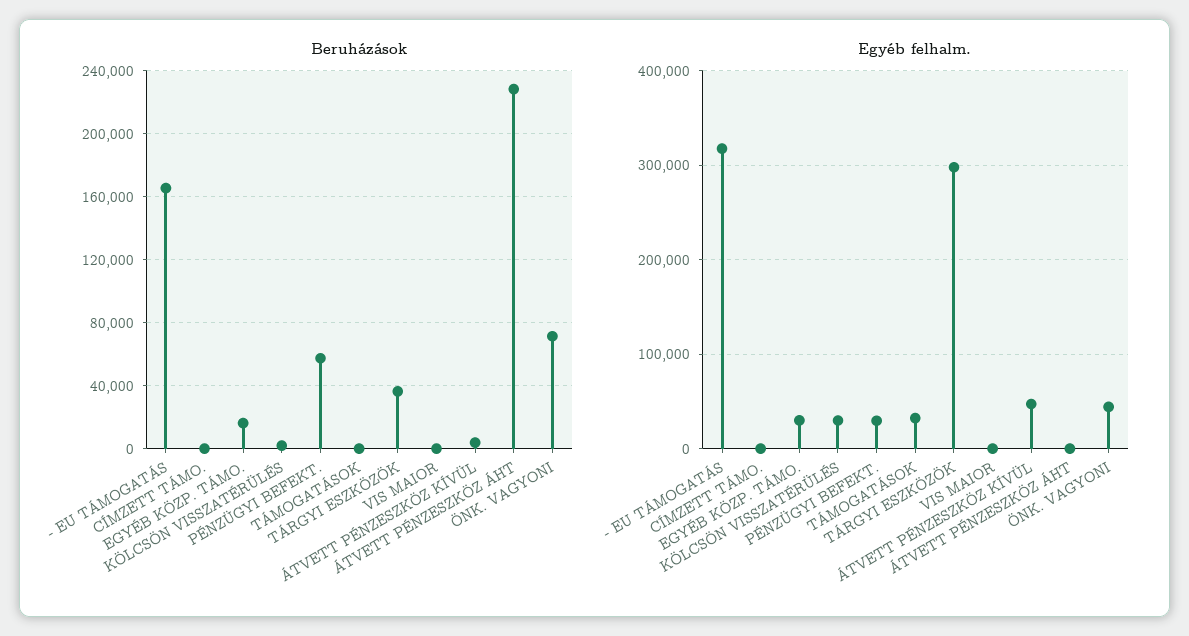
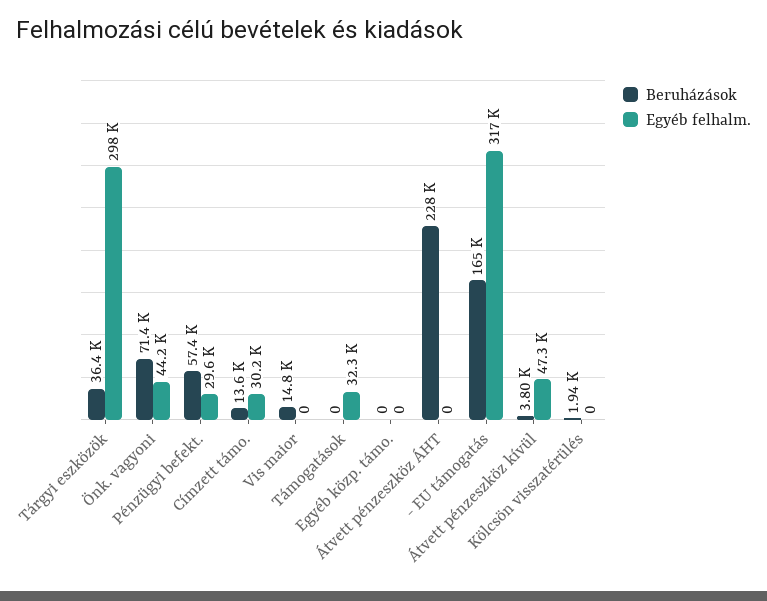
  {
    "Beruházások": {
      "- EU TÁMOGATÁS": 165000,
-     "CÍMZETT TÁMO.": 0,
+     "CÍMZETT TÁMO.": 13600,
-     "EGYÉB KÖZP. TÁMO.": 15000,
+     "EGYÉB KÖZP. TÁMO.": 0,
      "KÖLCSÖN VISSZATÉRÜLÉS": 1940,
      "PÉNZÜGYI BEFEKT.": 57400,
      "TÁMOGATÁSOK": 0,
      "TÁRGYI ESZKÖZÖK": 36400,
-     "VIS MAIOR": 0,
+     "VIS MAIOR": 14800,
      "ÁTVETT PÉNZESZKÖZ KÍVÜL": 3800,
      "ÁTVETT PÉNZESZKÖZ ÁHT": 228000,
      "ÖNK. VAGYONI": 71400
    },
    "Egyéb felhalm.": {
      "- EU TÁMOGATÁS": 317000,
-     "CÍMZETT TÁMO.": 0,
+     "CÍMZETT TÁMO.": 30200,
-     "EGYÉB KÖZP. TÁMO.": 30000,
+     "EGYÉB KÖZP. TÁMO.": 0,
-     "KÖLCSÖN VISSZATÉRÜLÉS": 30000,
+     "KÖLCSÖN VISSZATÉRÜLÉS": 0,
      "PÉNZÜGYI BEFEKT.": 29600,
      "TÁMOGATÁSOK": 32300,
      "TÁRGYI ESZKÖZÖK": 298000,
      "VIS MAIOR": 0,
      "ÁTVETT PÉNZESZKÖZ KÍVÜL": 47300,
      "ÁTVETT PÉNZESZKÖZ ÁHT": 0,
      "ÖNK. VAGYONI": 44200
    }
  }

